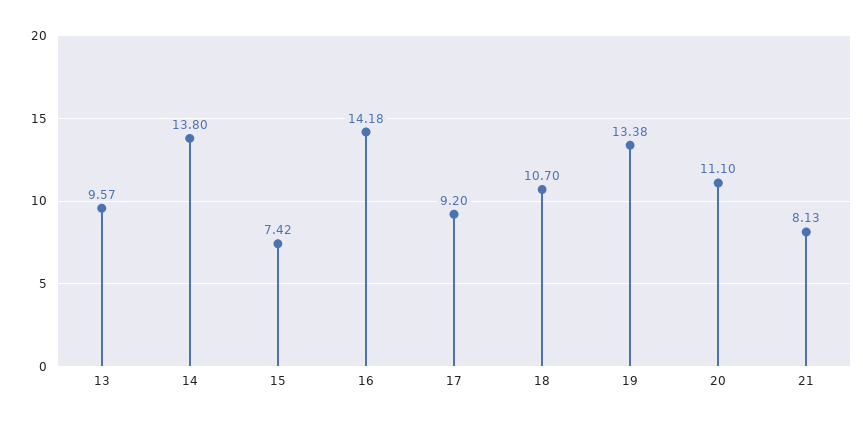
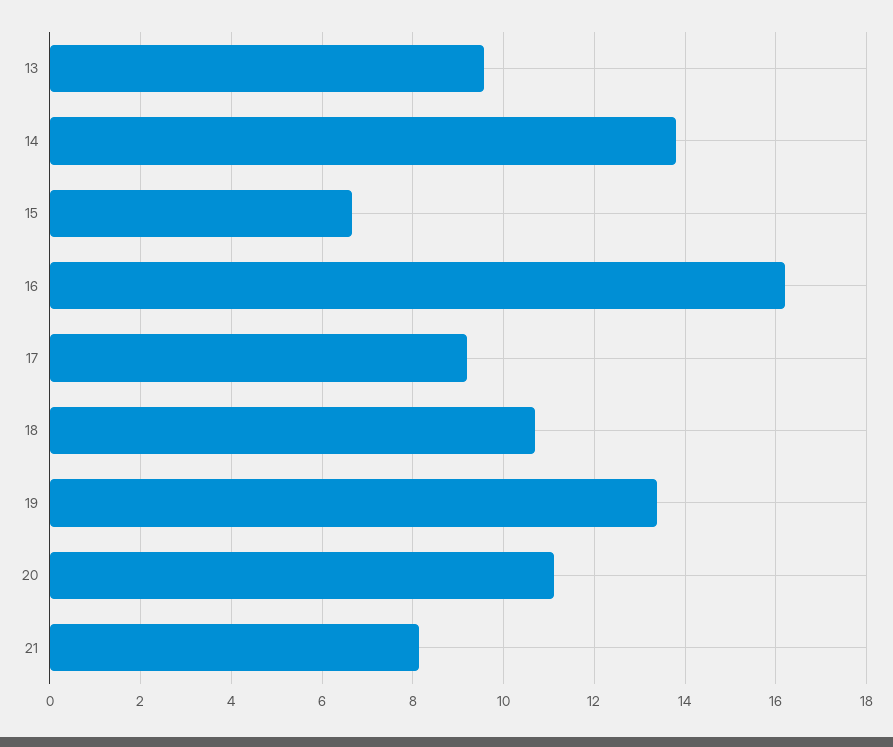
  {
    "13": 9.57,
    "14": 13.8,
-   "15": 7.42,
+   "15": 6.6,
-   "16": 14.18,
+   "16": 16.2,
    "17": 9.2,
    "18": 10.7,
    "19": 13.38,
    "20": 11.1,
    "21": 8.13
  }

